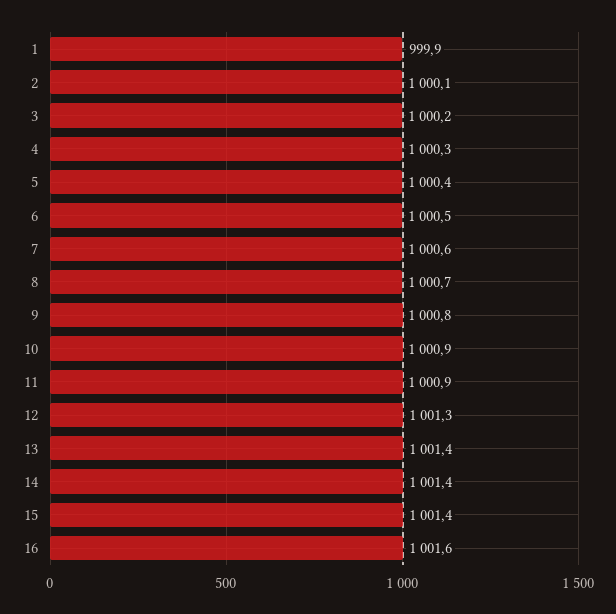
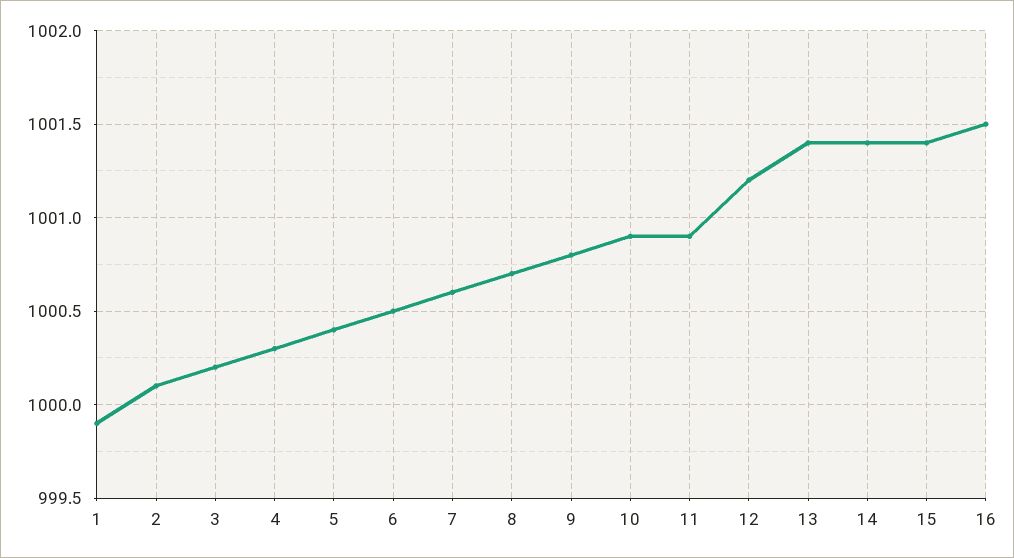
  {
    "1": 999.9,
    "2": 1000.1,
    "3": 1000.2,
    "4": 1000.3,
    "5": 1000.4,
    "6": 1000.5,
    "7": 1000.6,
    "8": 1000.7,
    "9": 1000.8,
    "10": 1000.9,
    "11": 1000.9,
-   "12": 1001.3,
+   "12": 1001.2,
    "13": 1001.4,
    "14": 1001.4,
    "15": 1001.4,
-   "16": 1001.6
+   "16": 1001.5
  }

